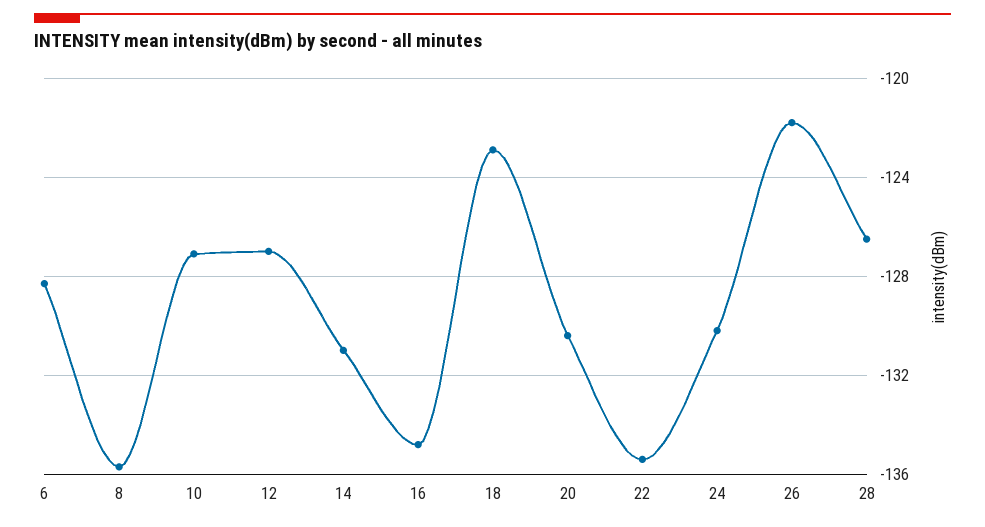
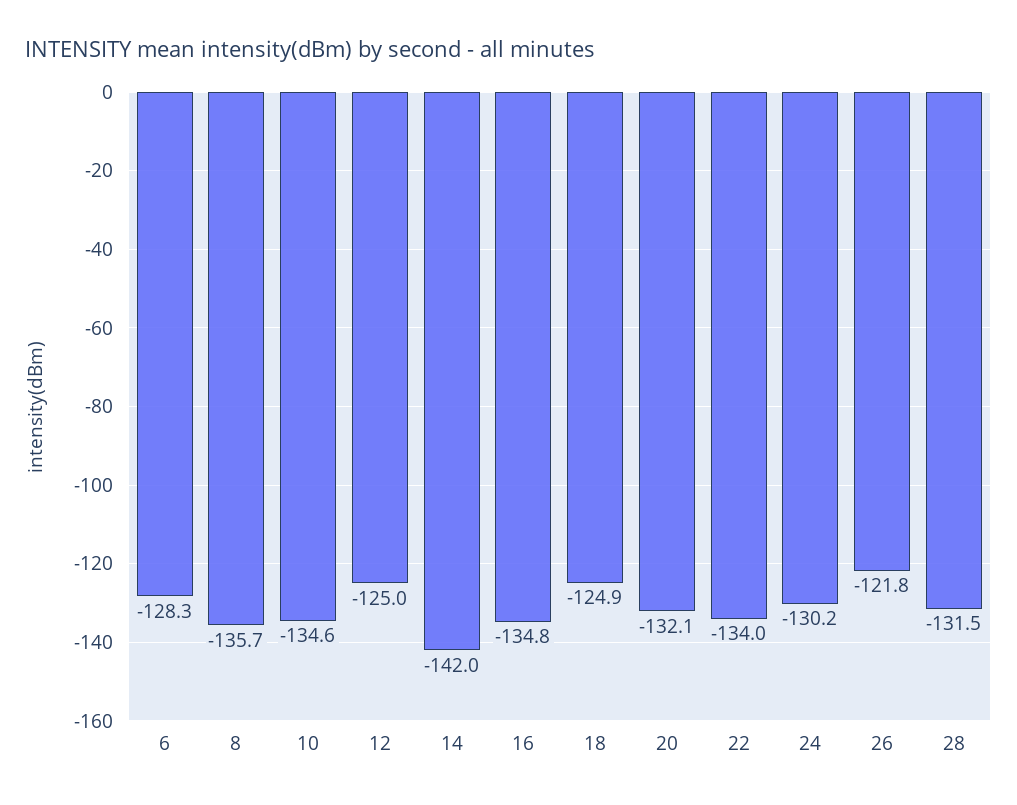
  {
    "6": -128.3,
    "8": -135.7,
-   "10": -127,
+   "10": -134.6,
-   "12": -127,
+   "12": -125,
-   "14": -131,
+   "14": -142,
    "16": -134.8,
-   "18": -123,
+   "18": -124.9,
-   "20": -130.5,
+   "20": -132.1,
-   "22": -135.5,
+   "22": -134,
    "24": -130.2,
    "26": -121.8,
-   "28": -126.5
+   "28": -131.5
  }

